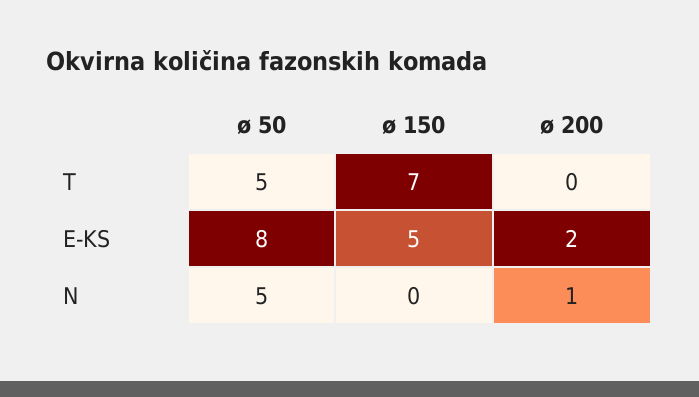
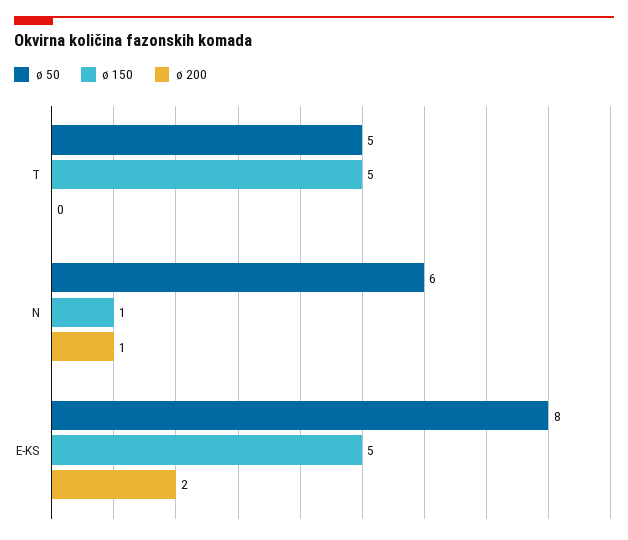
  {
    "ø 50": {
      "T": 5,
      "E-KS": 8,
-     "N": 5
+     "N": 6
    },
    "ø 150": {
-     "T": 7,
+     "T": 5,
      "E-KS": 5,
-     "N": 0
+     "N": 1
    },
    "ø 200": {
      "T": 0,
      "E-KS": 2,
      "N": 1
    }
  }

